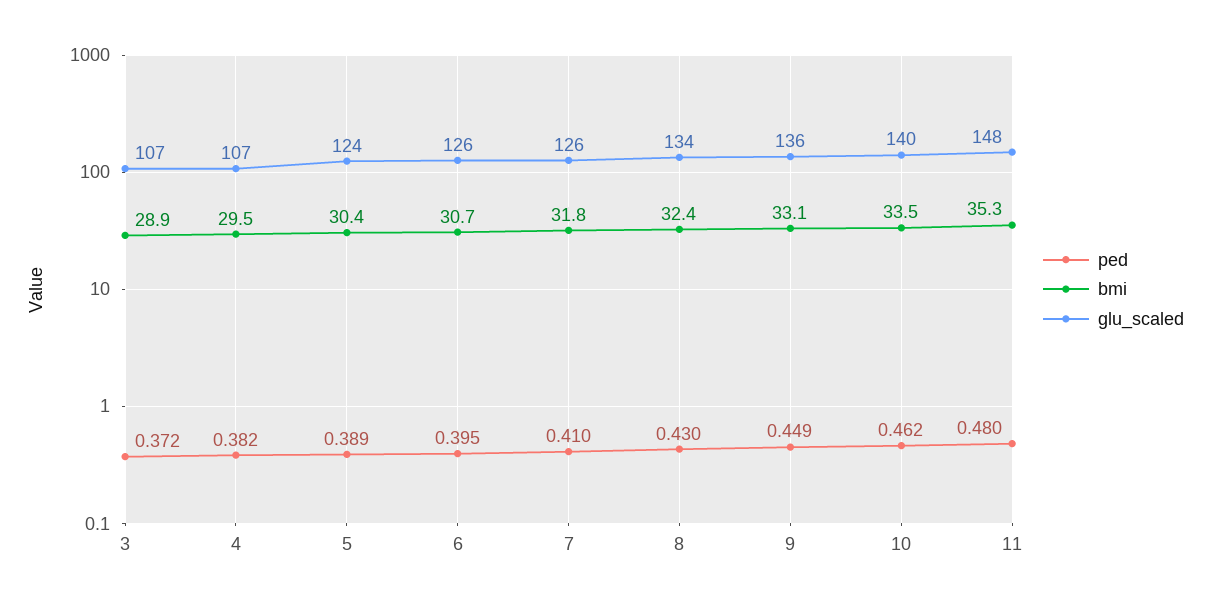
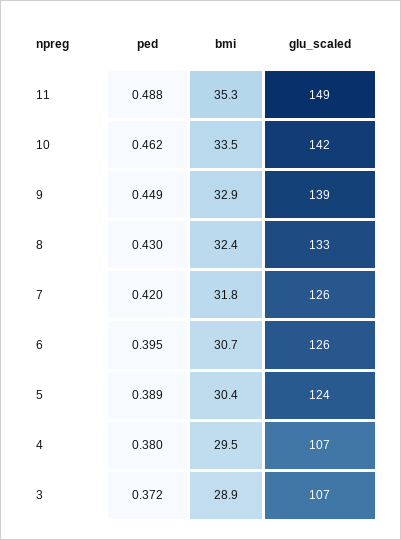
  {
    "ped": {
      "3": 0.372,
-     "4": 0.382,
+     "4": 0.38,
      "5": 0.389,
      "6": 0.395,
-     "7": 0.41,
+     "7": 0.42,
      "8": 0.43,
      "9": 0.449,
      "10": 0.462,
-     "11": 0.48
+     "11": 0.488
    },
    "bmi": {
      "3": 28.9,
      "4": 29.5,
      "5": 30.4,
      "6": 30.7,
      "7": 31.8,
      "8": 32.4,
-     "9": 33.1,
+     "9": 32.9,
      "10": 33.5,
      "11": 35.3
    },
    "glu_scaled": {
      "3": 107,
      "4": 107,
      "5": 124,
      "6": 126,
      "7": 126,
-     "8": 134,
+     "8": 133,
-     "9": 136,
+     "9": 139,
-     "10": 140,
+     "10": 142,
-     "11": 148
+     "11": 149
    }
  }

